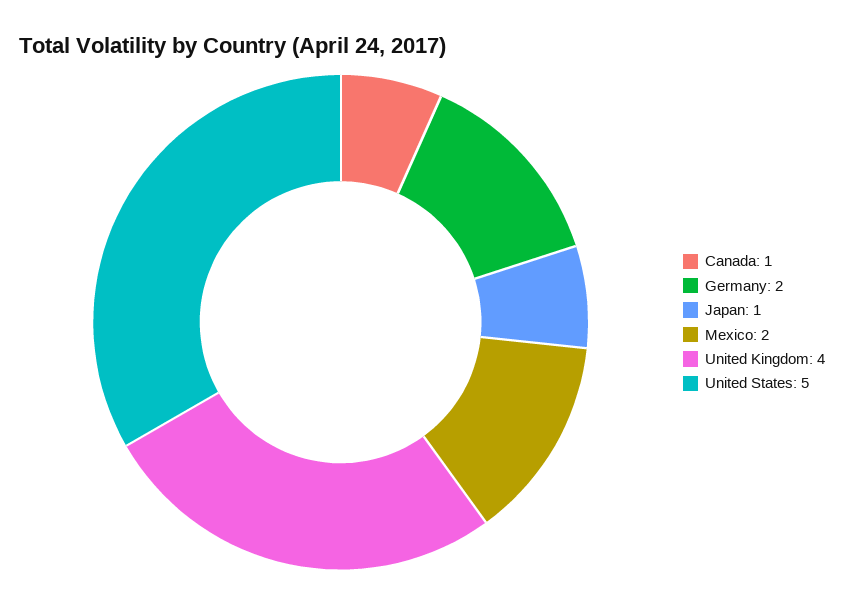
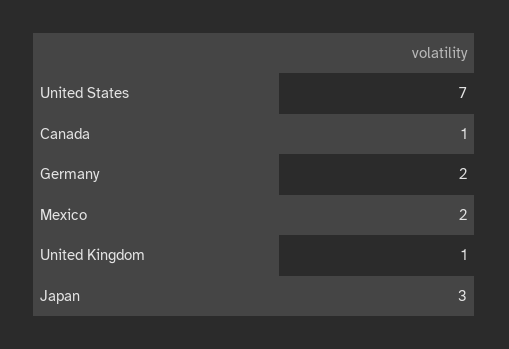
  {
    "Canada": 1,
    "Germany": 2,
-   "Japan": 1,
+   "Japan": 3,
    "Mexico": 2,
-   "United Kingdom": 4,
+   "United Kingdom": 1,
-   "United States": 5
+   "United States": 7
  }

